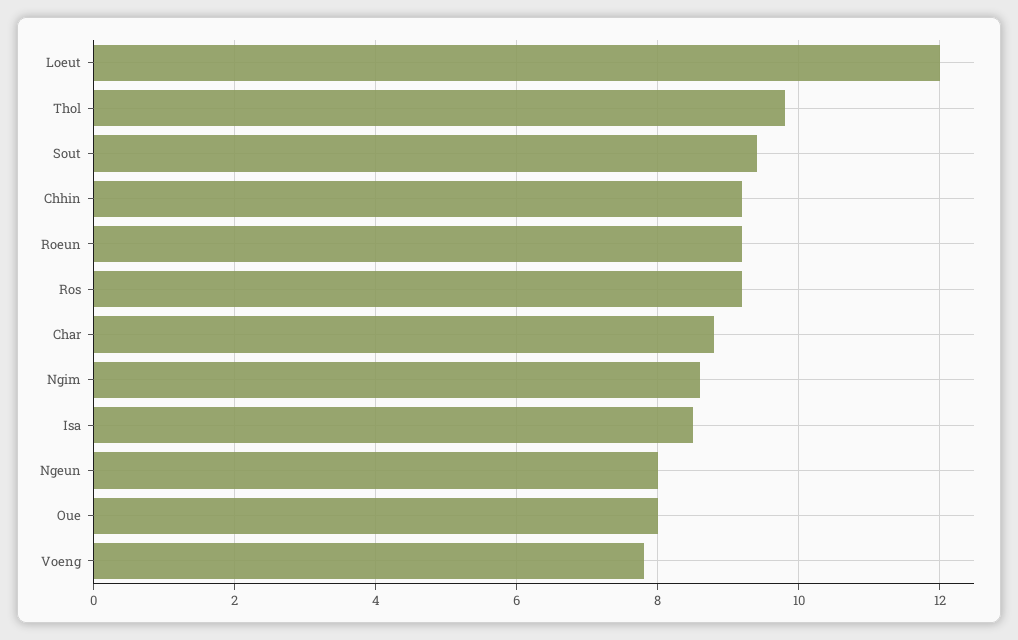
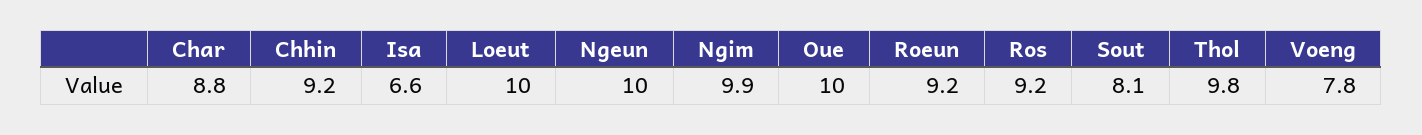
  {
-   "Loeut": 12,
+   "Loeut": 10,
    "Thol": 9.8,
-   "Sout": 9.5,
+   "Sout": 8.1,
    "Chhin": 9.2,
    "Roeun": 9.2,
    "Ros": 9.2,
    "Char": 8.8,
-   "Ngim": 8.5,
+   "Ngim": 9.9,
-   "Isa": 8.5,
+   "Isa": 6.6,
-   "Ngeun": 8,
+   "Ngeun": 10,
-   "Oue": 8,
+   "Oue": 10,
    "Voeng": 7.8
  }

